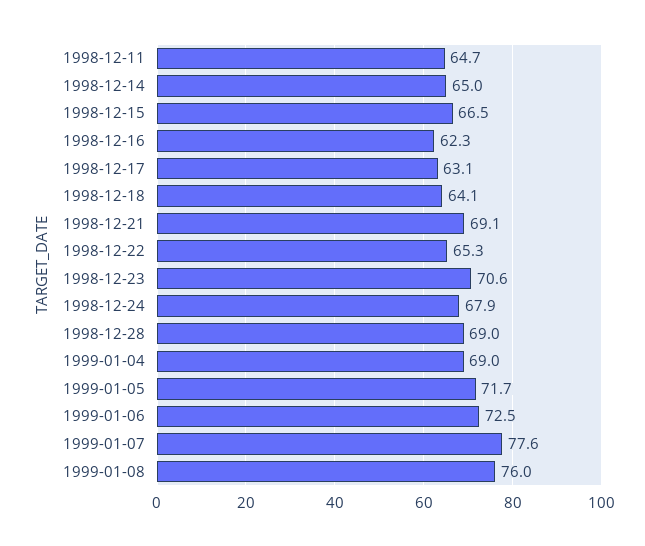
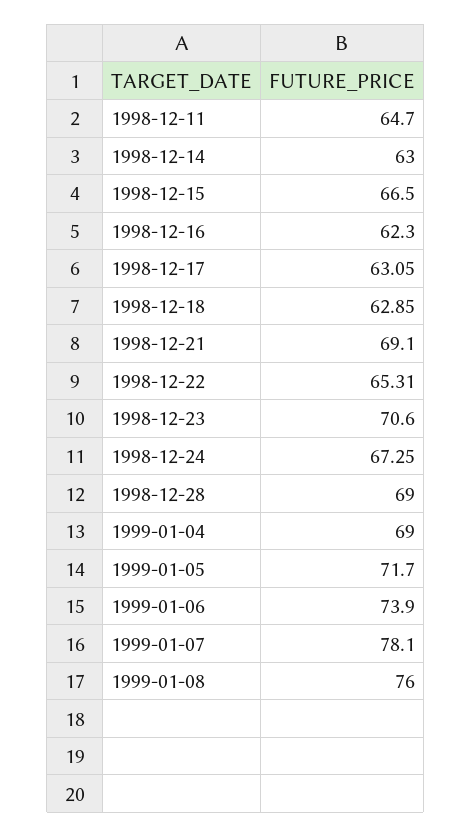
  {
    "1998-12-11": 64.7,
-   "1998-12-14": 65,
+   "1998-12-14": 63,
    "1998-12-15": 66.5,
    "1998-12-16": 62.3,
    "1998-12-17": 63.05,
-   "1998-12-18": 64.1,
+   "1998-12-18": 62.85,
    "1998-12-21": 69.1,
    "1998-12-22": 65.31,
    "1998-12-23": 70.6,
-   "1998-12-24": 67.9,
+   "1998-12-24": 67.25,
    "1998-12-28": 69,
    "1999-01-04": 69,
    "1999-01-05": 71.7,
-   "1999-01-06": 72.5,
+   "1999-01-06": 73.9,
-   "1999-01-07": 77.6,
+   "1999-01-07": 78.1,
    "1999-01-08": 76
  }

